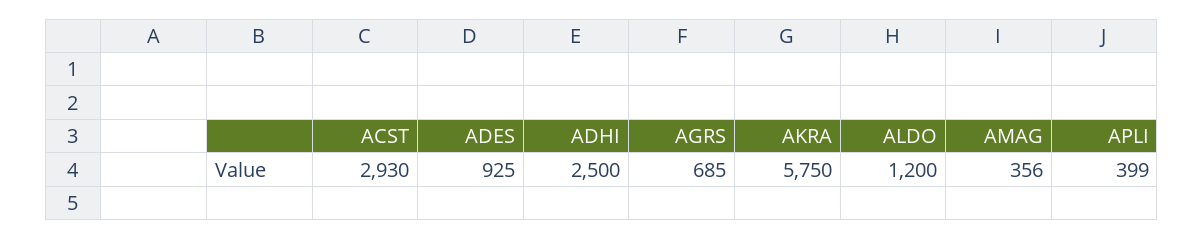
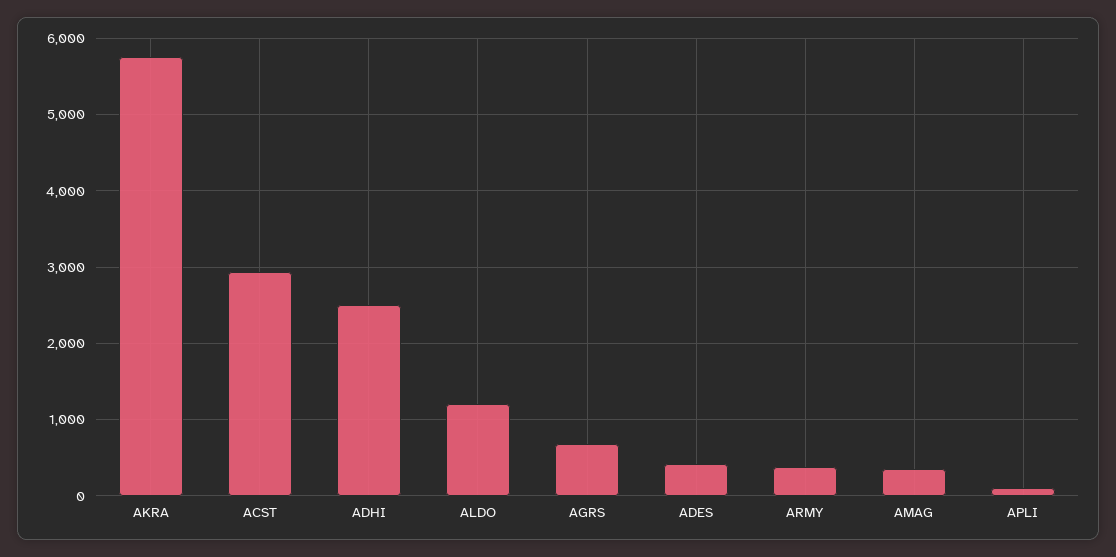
  {
    "ACST": 2930,
-   "ADES": 925,
+   "ADES": 400,
    "ADHI": 2500,
    "AGRS": 685,
    "AKRA": 5750,
    "ALDO": 1200,
    "AMAG": 356,
-   "APLI": 399
+   "APLI": 100,
+   "ARMY": 400
  }

